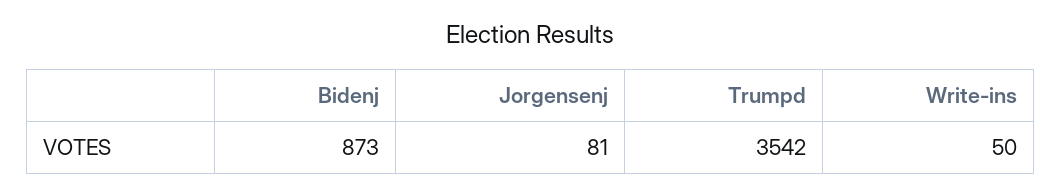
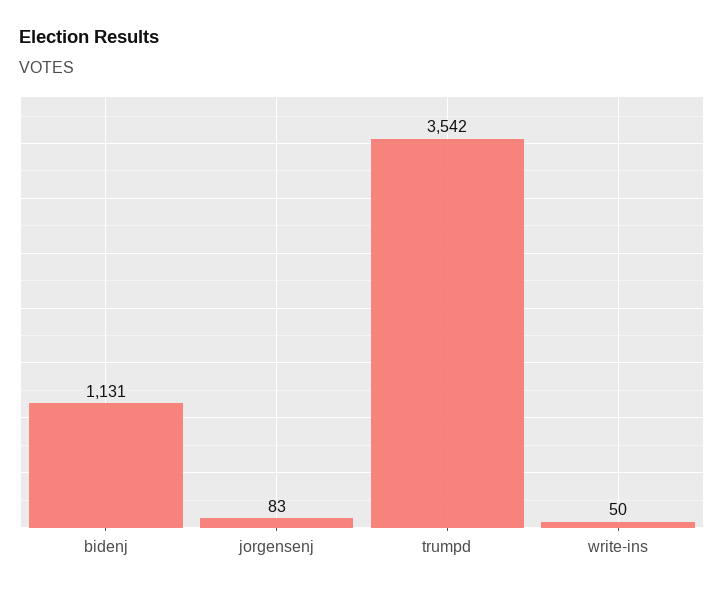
  {
-   "Bidenj": 873,
+   "Bidenj": 1131,
-   "Jorgensenj": 81,
+   "Jorgensenj": 83,
    "Trumpd": 3542,
    "Write-ins": 50
  }

